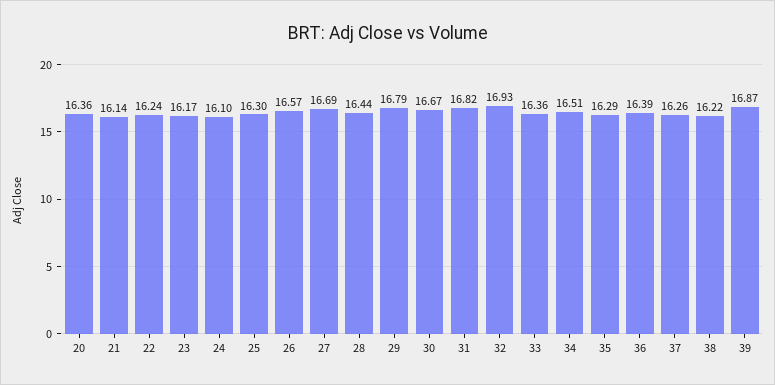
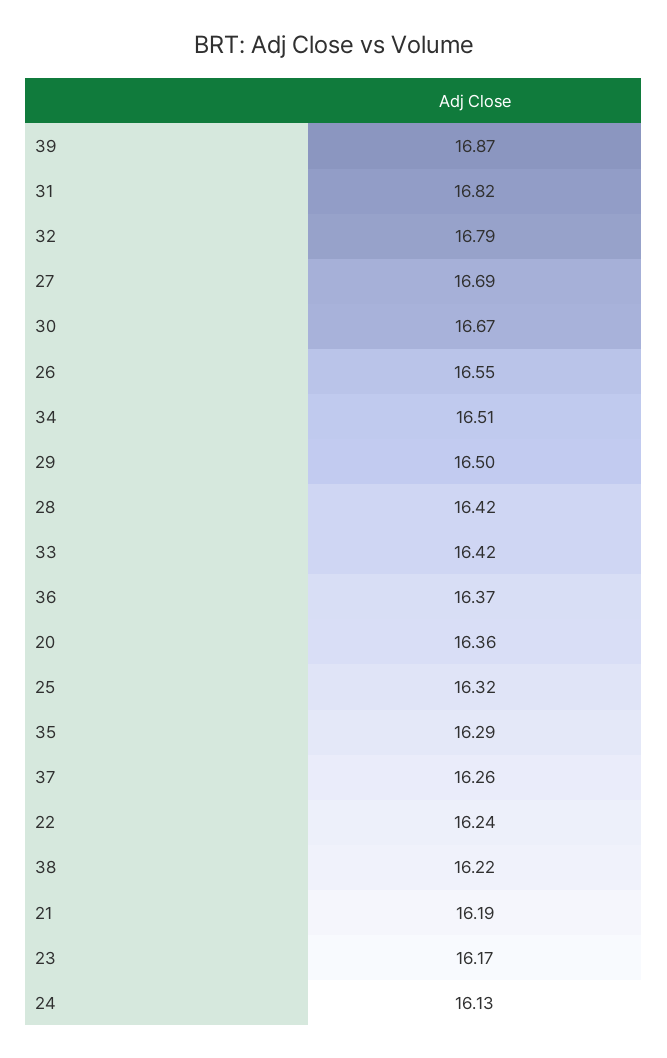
  {
    "20": 16.36,
-   "21": 16.14,
+   "21": 16.19,
    "22": 16.24,
    "23": 16.17,
-   "24": 16.1,
+   "24": 16.13,
-   "25": 16.3,
+   "25": 16.32,
-   "26": 16.57,
+   "26": 16.55,
    "27": 16.69,
-   "28": 16.44,
+   "28": 16.42,
-   "29": 16.79,
+   "29": 16.5,
    "30": 16.67,
    "31": 16.82,
-   "32": 16.93,
+   "32": 16.79,
-   "33": 16.36,
+   "33": 16.42,
    "34": 16.51,
    "35": 16.29,
-   "36": 16.39,
+   "36": 16.37,
    "37": 16.26,
    "38": 16.22,
    "39": 16.87
  }

